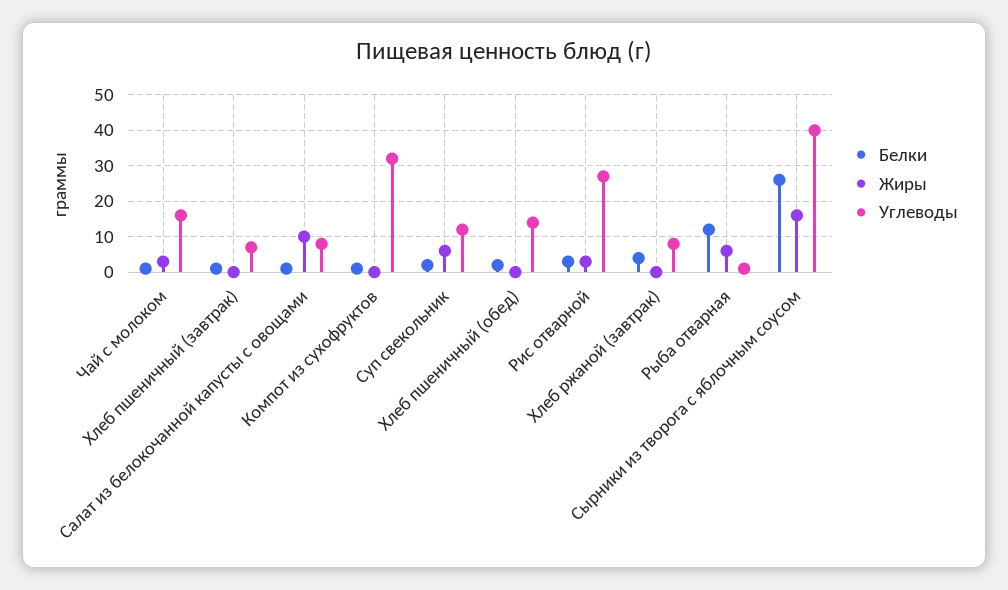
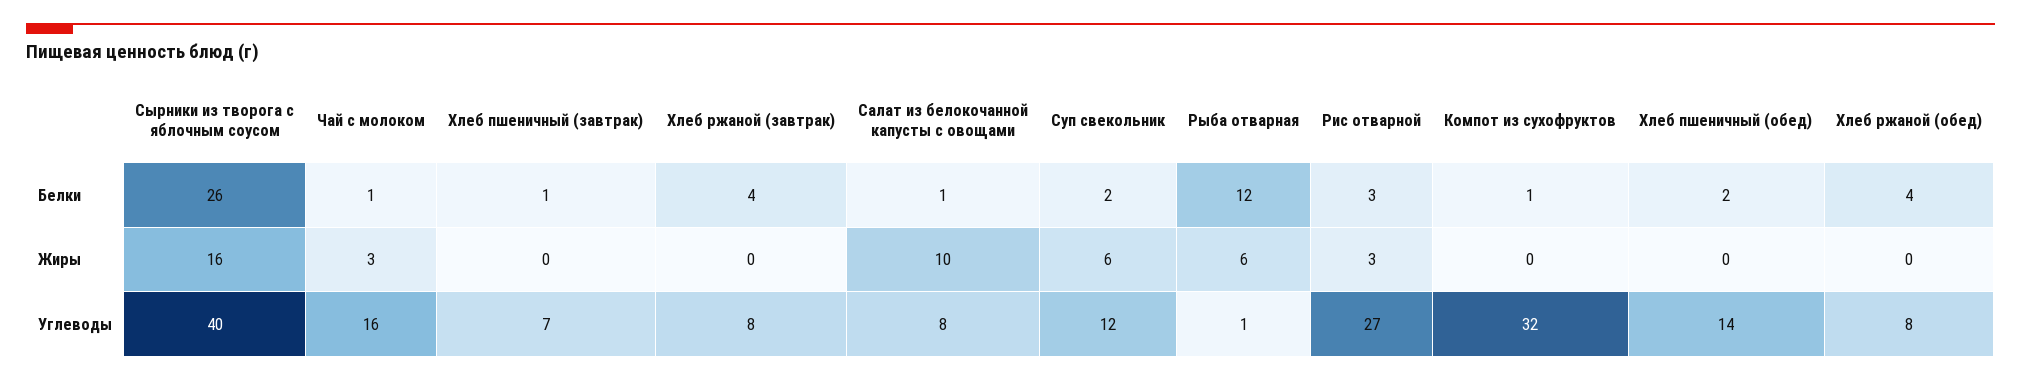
  {
    "Белки": {
      "Чай с молоком": 1,
      "Хлеб пшеничный (завтрак)": 1,
      "Салат из белокочанной капусты с овощами": 1,
      "Компот из сухофруктов": 1,
      "Суп свекольник": 2,
      "Хлеб пшеничный (обед)": 2,
      "Рис отварной": 3,
      "Хлеб ржаной (завтрак)": 4,
      "Рыба отварная": 12,
-     "Сырники из творога с яблочным соусом": 26
+     "Сырники из творога с яблочным соусом": 26,
+     "Хлеб ржаной (обед)": 4
    },
    "Жиры": {
      "Чай с молоком": 3,
      "Хлеб пшеничный (завтрак)": 0,
      "Салат из белокочанной капусты с овощами": 10,
      "Компот из сухофруктов": 0,
      "Суп свекольник": 6,
      "Хлеб пшеничный (обед)": 0,
      "Рис отварной": 3,
      "Хлеб ржаной (завтрак)": 0,
      "Рыба отварная": 6,
-     "Сырники из творога с яблочным соусом": 16
+     "Сырники из творога с яблочным соусом": 16,
+     "Хлеб ржаной (обед)": 0
    },
    "Углеводы": {
      "Чай с молоком": 16,
      "Хлеб пшеничный (завтрак)": 7,
      "Салат из белокочанной капусты с овощами": 8,
      "Компот из сухофруктов": 32,
      "Суп свекольник": 12,
      "Хлеб пшеничный (обед)": 14,
      "Рис отварной": 27,
      "Хлеб ржаной (завтрак)": 8,
      "Рыба отварная": 1,
-     "Сырники из творога с яблочным соусом": 40
+     "Сырники из творога с яблочным соусом": 40,
+     "Хлеб ржаной (обед)": 8
    }
  }

